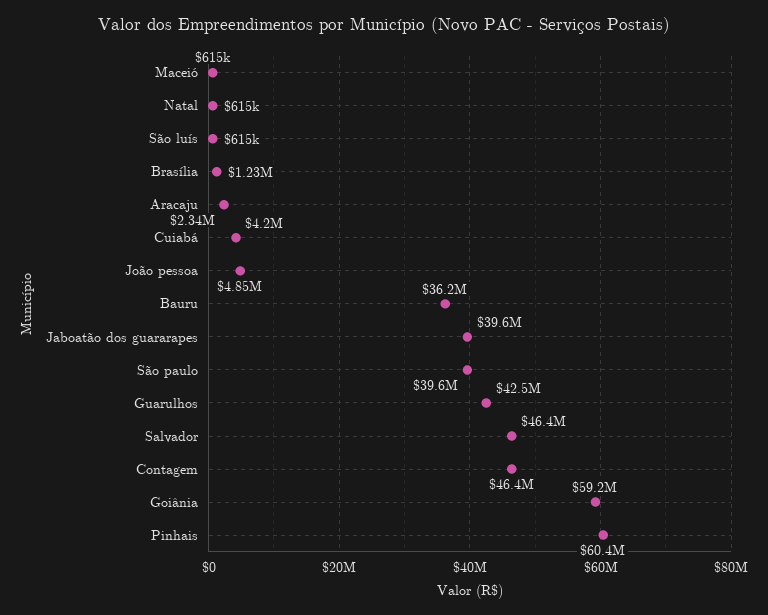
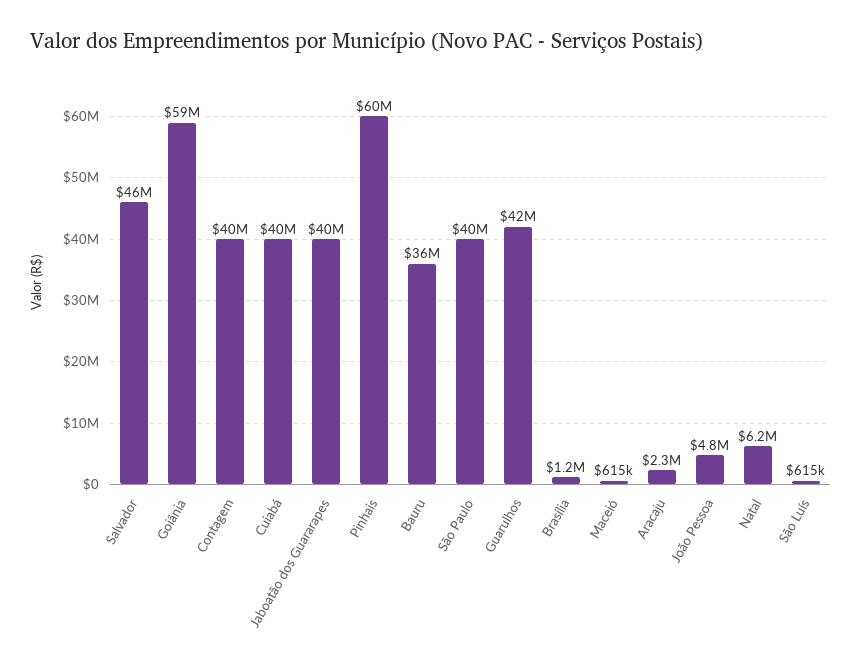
  {
    "Maceió": 615000,
-   "Natal": 615000,
+   "Natal": 6200000,
    "São luís": 615000,
    "Brasília": 1230000,
    "Aracaju": 2340000,
-   "Cuiabá": 4200000,
+   "Cuiabá": 40000000,
    "João pessoa": 4850000,
    "Bauru": 36200000,
    "Jaboatão dos guararapes": 39600000,
    "São paulo": 39600000,
    "Guarulhos": 42500000,
    "Salvador": 46400000,
-   "Contagem": 46400000,
+   "Contagem": 40000000,
    "Goiânia": 59200000,
    "Pinhais": 60400000
  }

